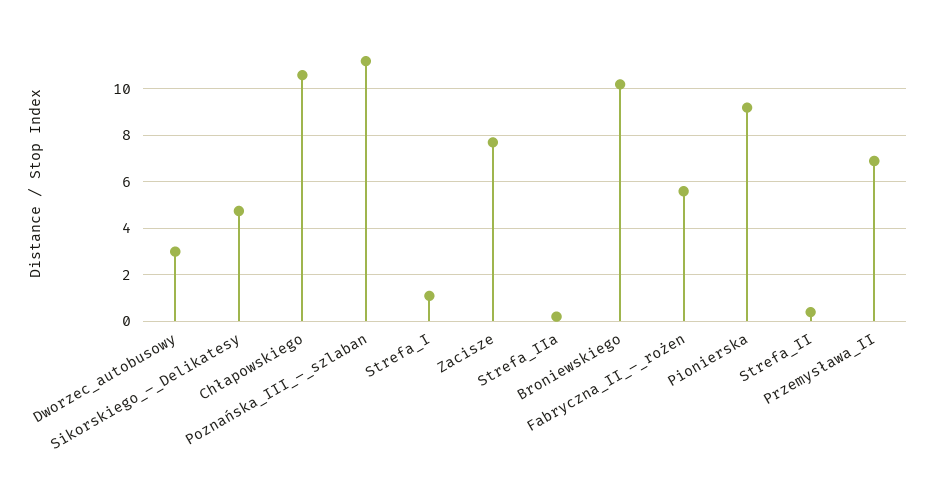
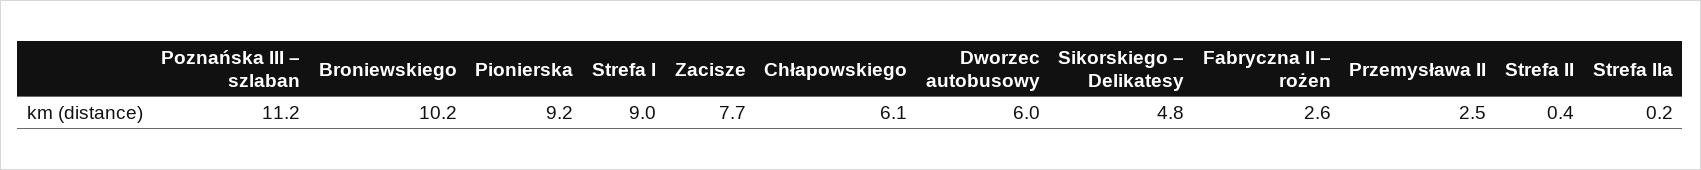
  {
-   "Dworzec_autobusowy": 3,
+   "Dworzec_autobusowy": 6,
    "Sikorskiego_–_Delikatesy": 4.8,
-   "Chłapowskiego": 10.5,
+   "Chłapowskiego": 6.1,
    "Poznańska_III_–_szlaban": 11.2,
-   "Strefa_I": 1,
+   "Strefa_I": 9,
    "Zacisze": 7.7,
    "Strefa_IIa": 0.2,
    "Broniewskiego": 10.2,
-   "Fabryczna_II_–_rożen": 5.5,
+   "Fabryczna_II_–_rożen": 2.6,
    "Pionierska": 9.2,
    "Strefa_II": 0.4,
-   "Przemysława_II": 7
+   "Przemysława_II": 2.5
  }

